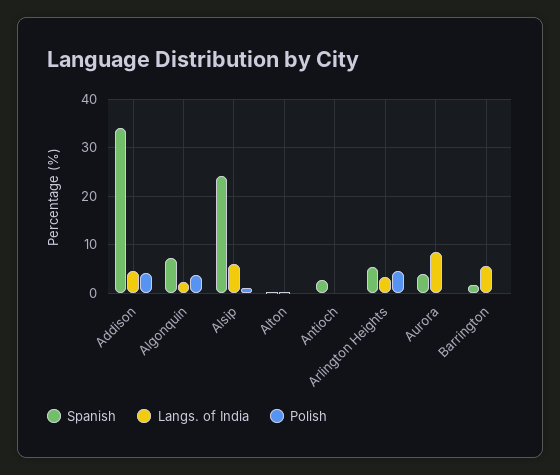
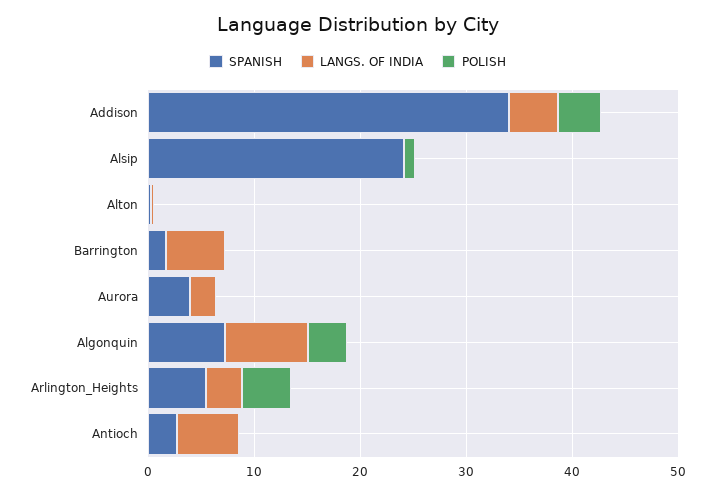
  {
    "Spanish": {
      "Addison": 34,
      "Algonquin": 8,
      "Alsip": 24,
      "Alton": 0,
      "Antioch": 2,
      "Arlington Heights": 6,
      "Aurora": 4,
      "Barrington": 2
    },
    "Langs. of India": {
      "Addison": 4,
-     "Algonquin": 2,
+     "Algonquin": 8,
-     "Alsip": 6,
+     "Alsip": 0,
      "Alton": 0,
-     "Antioch": 0,
+     "Antioch": 6,
      "Arlington Heights": 4,
-     "Aurora": 8,
+     "Aurora": 2,
      "Barrington": 6
    },
    "Polish": {
      "Addison": 4,
      "Algonquin": 4,
      "Alsip": 2,
      "Alton": 0,
      "Antioch": 0,
      "Arlington Heights": 4,
      "Aurora": 0,
      "Barrington": 0
    }
  }

